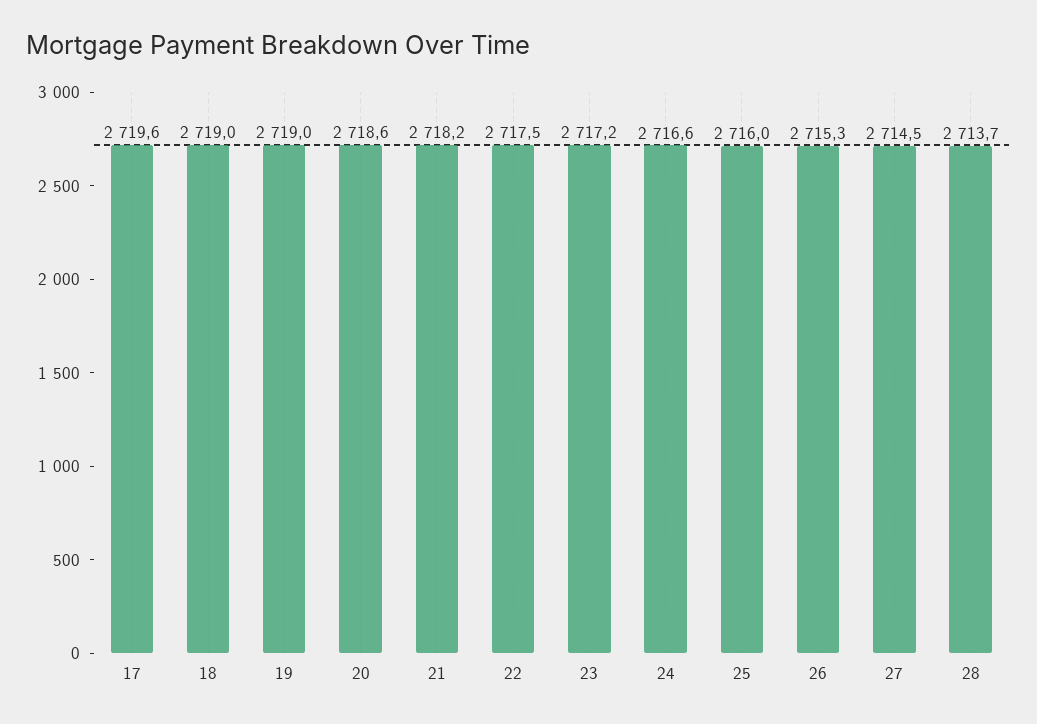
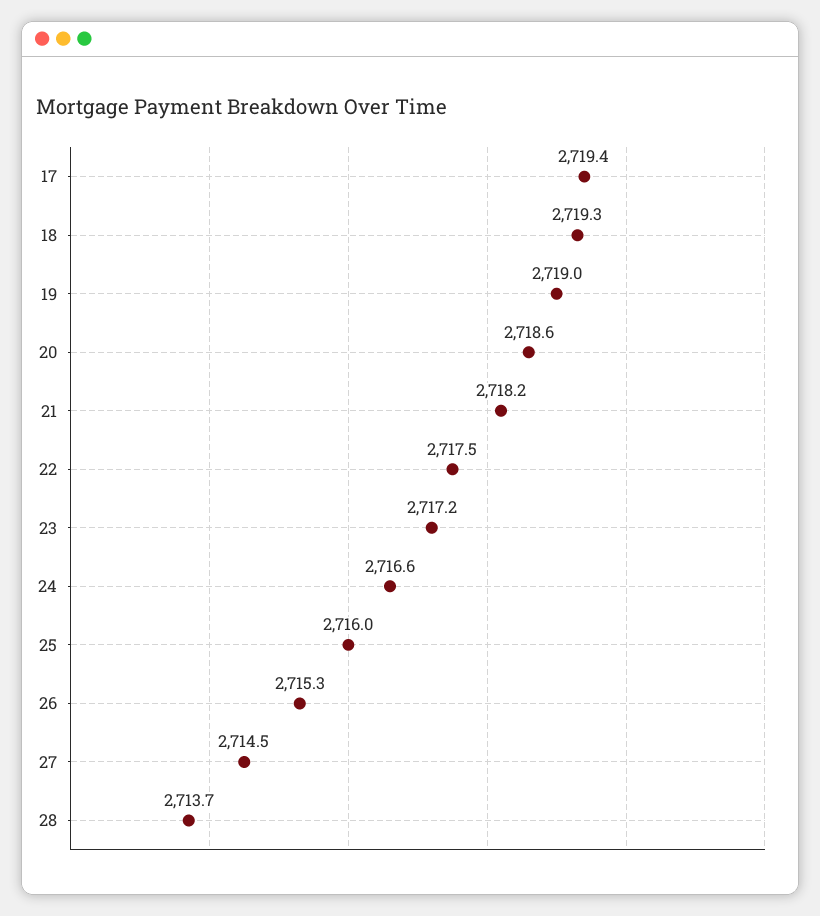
  {
-   "17": 2719.6,
+   "17": 2719.4,
-   "18": 2719,
+   "18": 2719.3,
    "19": 2719,
    "20": 2718.6,
    "21": 2718.2,
    "22": 2717.5,
    "23": 2717.2,
    "24": 2716.6,
    "25": 2716,
    "26": 2715.3,
    "27": 2714.5,
    "28": 2713.7
  }

